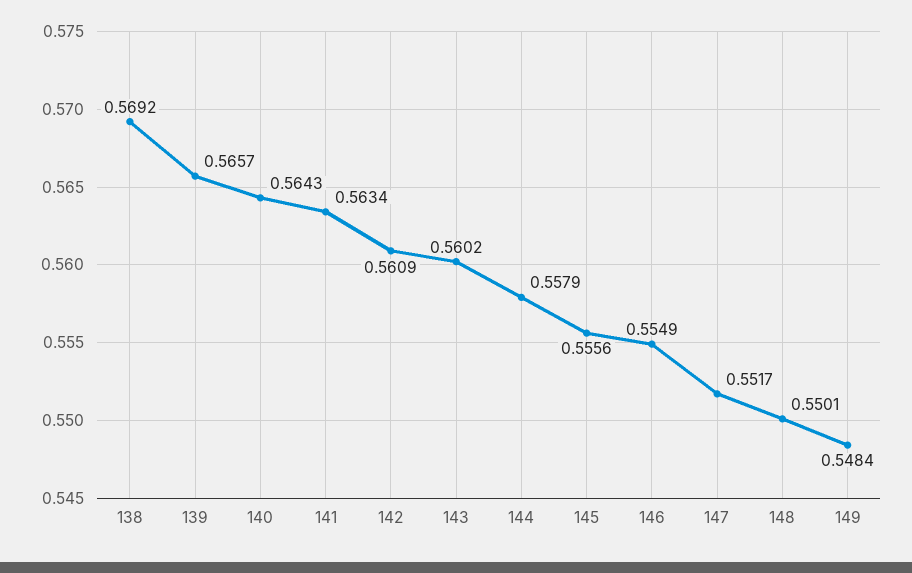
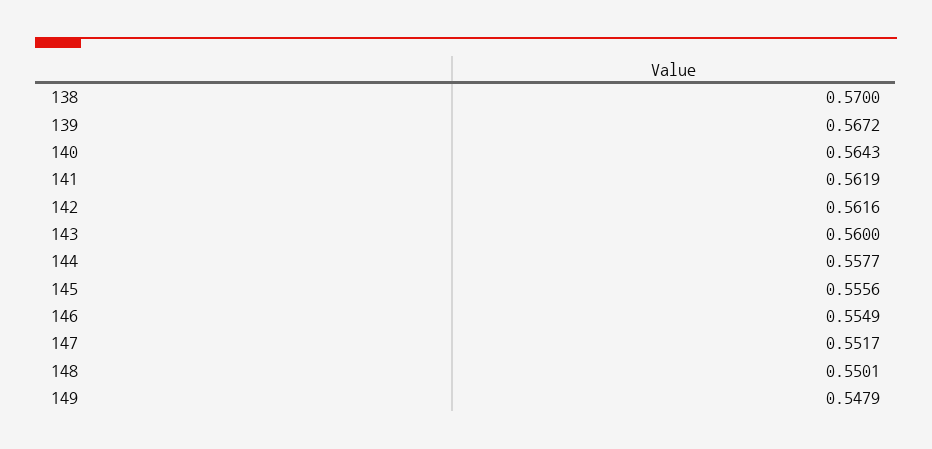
  {
-   "138": 0.5692,
+   "138": 0.57,
-   "139": 0.5657,
+   "139": 0.5672,
    "140": 0.5643,
-   "141": 0.5634,
+   "141": 0.5619,
-   "142": 0.5609,
+   "142": 0.5616,
-   "143": 0.5602,
+   "143": 0.56,
-   "144": 0.5579,
+   "144": 0.5577,
    "145": 0.5556,
    "146": 0.5549,
    "147": 0.5517,
    "148": 0.5501,
-   "149": 0.5484
+   "149": 0.5479
  }

